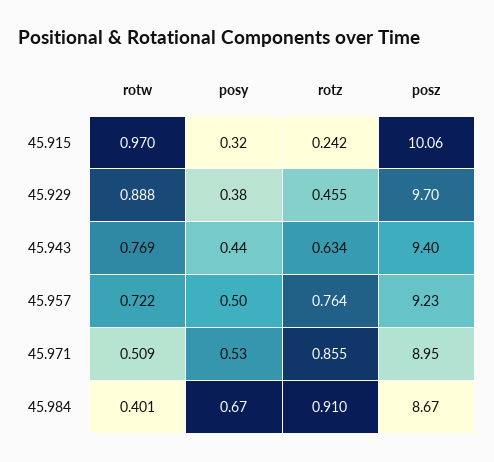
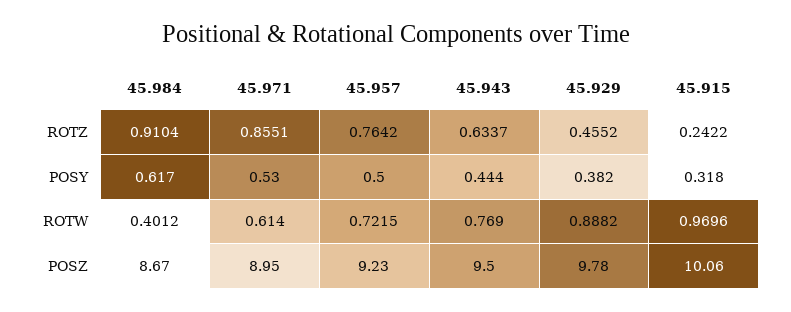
  {
    "rotw": {
      "45.915": 0.9696,
      "45.929": 0.8882,
      "45.943": 0.769,
      "45.957": 0.7215,
-     "45.971": 0.509,
+     "45.971": 0.614,
      "45.984": 0.4012
    },
    "posy": {
      "45.915": 0.318,
      "45.929": 0.382,
      "45.943": 0.444,
      "45.957": 0.5,
      "45.971": 0.53,
-     "45.984": 0.67
+     "45.984": 0.617
    },
    "rotz": {
      "45.915": 0.2422,
      "45.929": 0.4552,
      "45.943": 0.6337,
      "45.957": 0.7642,
      "45.971": 0.8551,
      "45.984": 0.9104
    },
    "posz": {
      "45.915": 10.06,
-     "45.929": 9.7,
+     "45.929": 9.78,
-     "45.943": 9.4,
+     "45.943": 9.5,
      "45.957": 9.23,
      "45.971": 8.95,
      "45.984": 8.67
    }
  }

